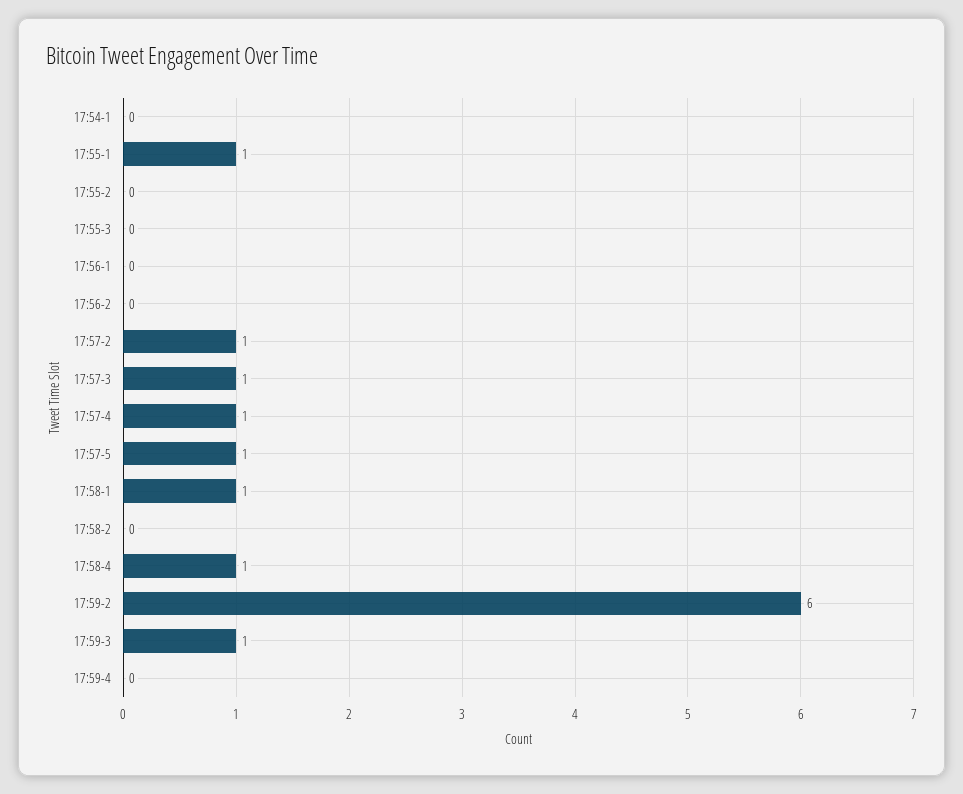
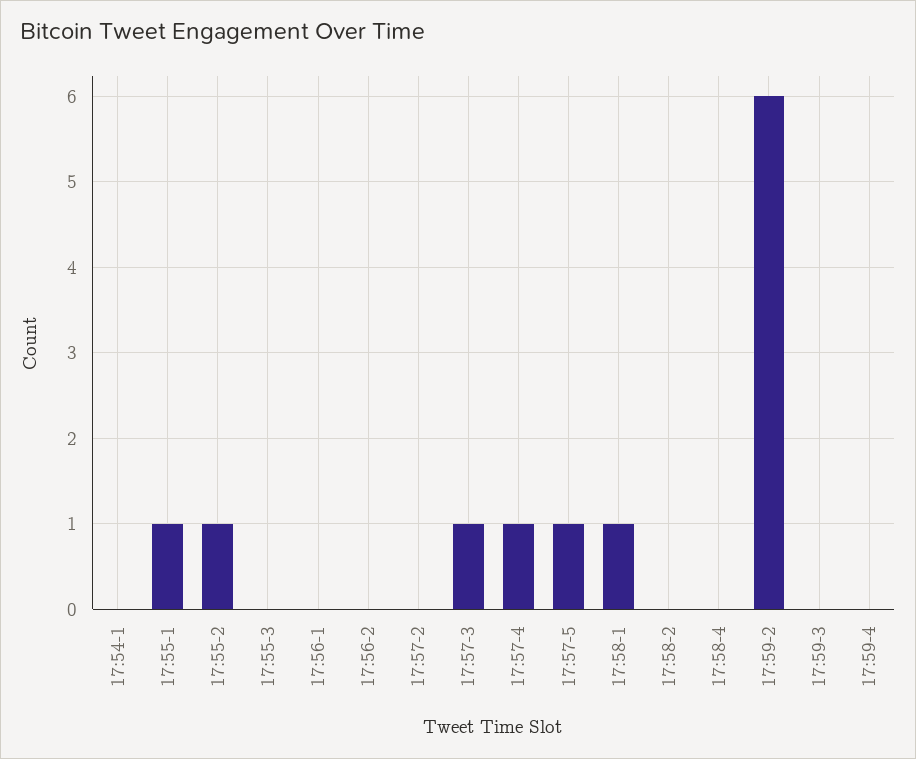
  {
    "17:54-1": 0,
    "17:55-1": 1,
-   "17:55-2": 0,
+   "17:55-2": 1,
    "17:55-3": 0,
    "17:56-1": 0,
    "17:56-2": 0,
-   "17:57-2": 1,
+   "17:57-2": 0,
    "17:57-3": 1,
    "17:57-4": 1,
    "17:57-5": 1,
    "17:58-1": 1,
    "17:58-2": 0,
-   "17:58-4": 1,
+   "17:58-4": 0,
    "17:59-2": 6,
-   "17:59-3": 1,
+   "17:59-3": 0,
    "17:59-4": 0
  }

